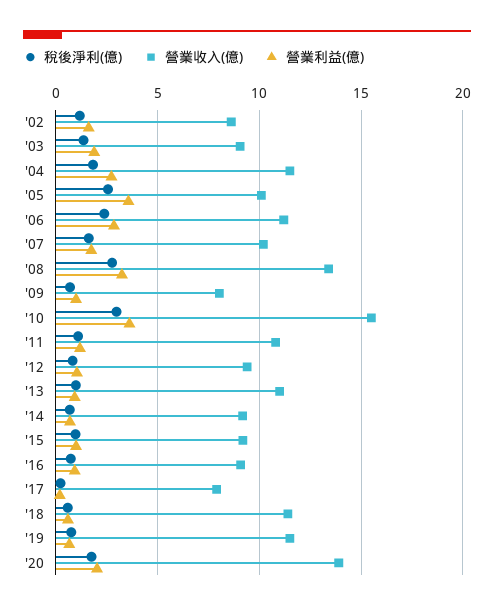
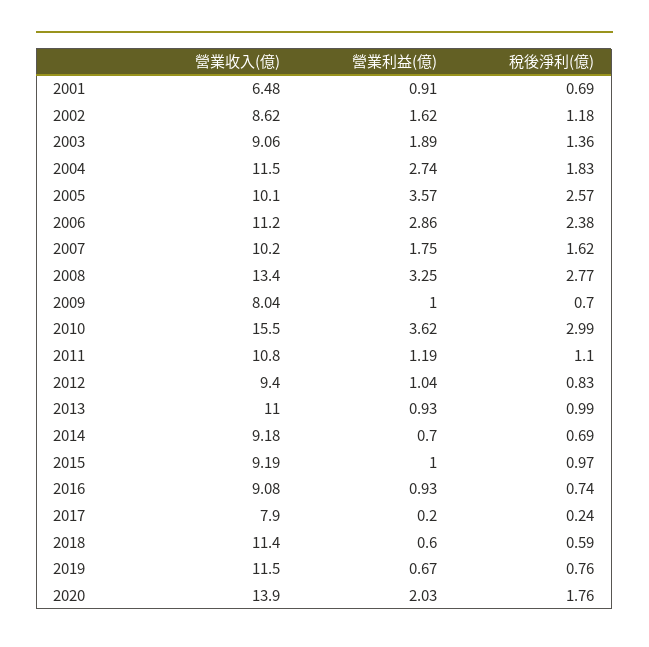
  {
    "稅後淨利(億)": {
      "'02": 1.18,
      "'03": 1.36,
      "'04": 1.83,
      "'05": 2.57,
      "'06": 2.38,
      "'07": 1.62,
      "'08": 2.77,
      "'09": 0.7,
      "'10": 2.99,
      "'11": 1.1,
      "'12": 0.83,
      "'13": 0.99,
      "'14": 0.69,
      "'15": 0.97,
      "'16": 0.74,
      "'17": 0.24,
      "'18": 0.59,
      "'19": 0.76,
-     "'20": 1.76
+     "'20": 1.76,
+     "2001": 0.69
    },
    "營業收入(億)": {
      "'02": 8.62,
      "'03": 9.06,
      "'04": 11.5,
      "'05": 10.1,
      "'06": 11.2,
      "'07": 10.2,
      "'08": 13.4,
      "'09": 8.04,
      "'10": 15.5,
      "'11": 10.8,
      "'12": 9.4,
      "'13": 11,
      "'14": 9.18,
      "'15": 9.19,
      "'16": 9.08,
      "'17": 7.9,
      "'18": 11.4,
      "'19": 11.5,
-     "'20": 13.9
+     "'20": 13.9,
+     "2001": 6.48
    },
    "營業利益(億)": {
      "'02": 1.62,
      "'03": 1.89,
      "'04": 2.74,
      "'05": 3.57,
      "'06": 2.86,
      "'07": 1.75,
      "'08": 3.25,
      "'09": 1,
      "'10": 3.62,
      "'11": 1.19,
      "'12": 1.04,
      "'13": 0.93,
      "'14": 0.7,
      "'15": 1,
      "'16": 0.93,
      "'17": 0.2,
      "'18": 0.6,
      "'19": 0.67,
-     "'20": 2.03
+     "'20": 2.03,
+     "2001": 0.91
    }
  }

